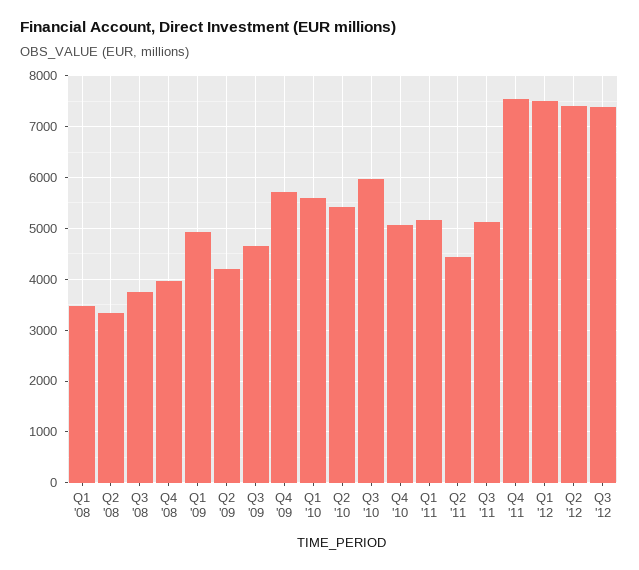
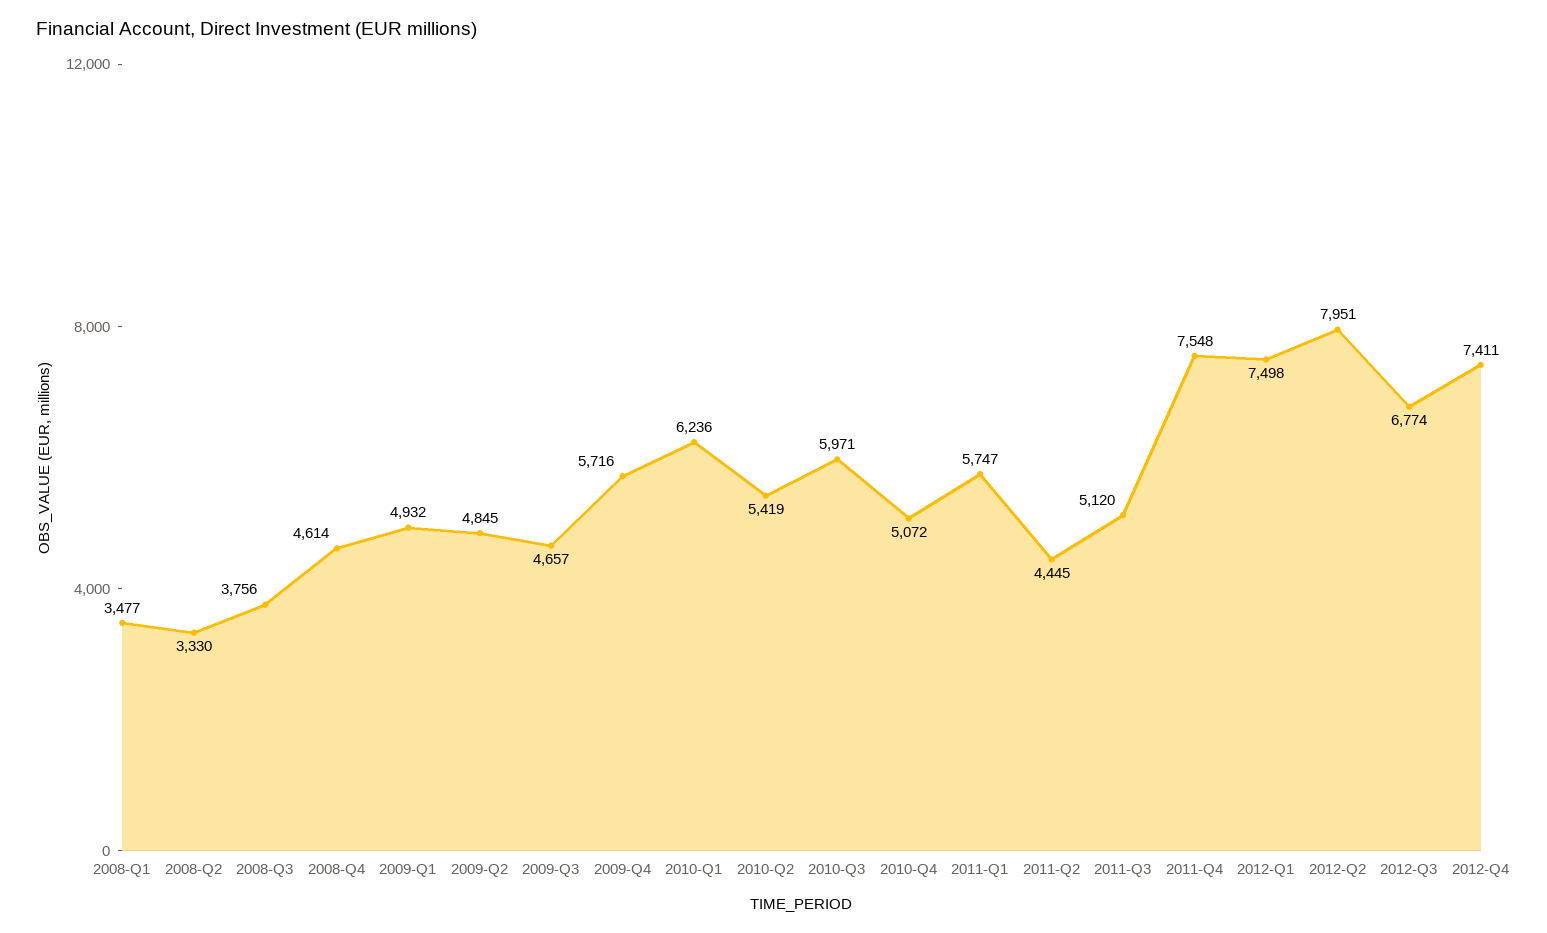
  {
    "Q1 '08": 3477,
    "Q2 '08": 3330,
    "Q3 '08": 3756,
-   "Q4 '08": 4000,
+   "Q4 '08": 4614,
    "Q1 '09": 4932,
-   "Q2 '09": 4200,
+   "Q2 '09": 4845,
    "Q3 '09": 4657,
    "Q4 '09": 5716,
-   "Q1 '10": 5600,
+   "Q1 '10": 6236,
    "Q2 '10": 5419,
    "Q3 '10": 5971,
    "Q4 '10": 5072,
-   "Q1 '11": 5200,
+   "Q1 '11": 5747,
    "Q2 '11": 4445,
    "Q3 '11": 5120,
    "Q4 '11": 7548,
    "Q1 '12": 7498,
-   "Q2 '12": 7400,
+   "Q2 '12": 7951,
-   "Q3 '12": 7400
+   "Q3 '12": 6774,
+   "2012-Q4": 7411
  }

